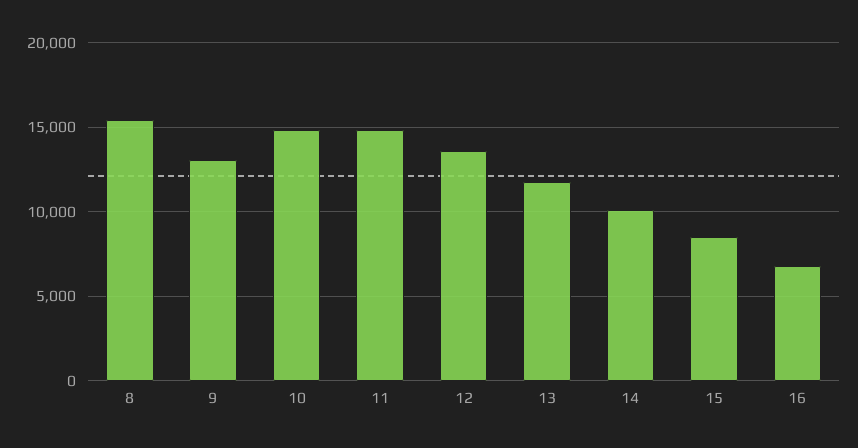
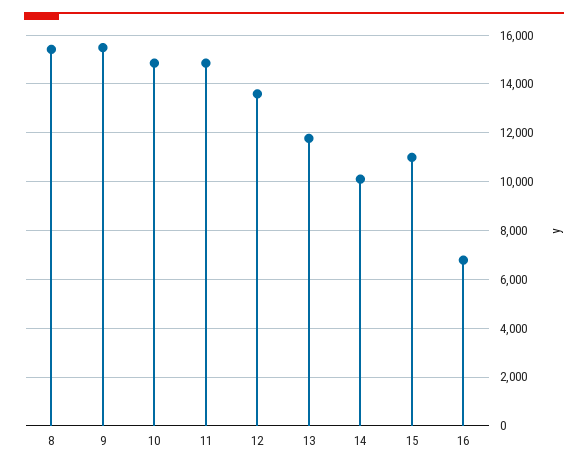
  {
    "8": 15500,
-   "9": 13000,
+   "9": 15500,
    "10": 14750,
    "11": 14750,
    "12": 13500,
    "13": 11750,
    "14": 10000,
-   "15": 8500,
+   "15": 11000,
    "16": 6750
  }

